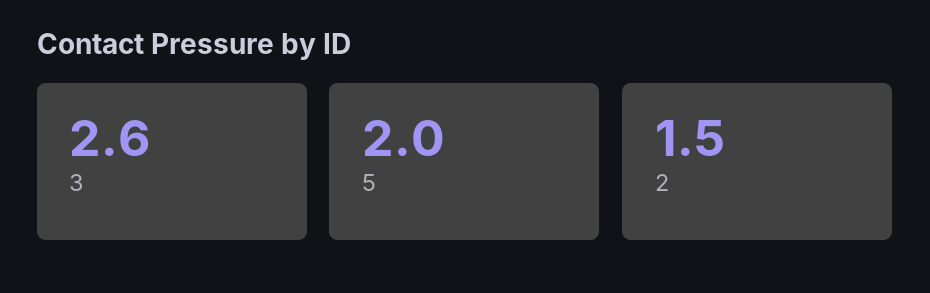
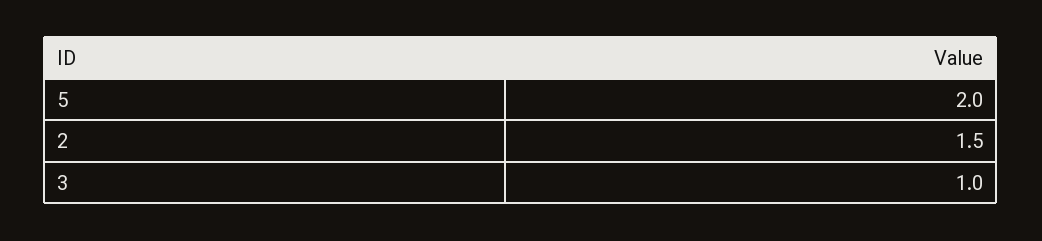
  {
-   "3": 2.6,
+   "3": 1,
    "5": 2,
    "2": 1.5
  }

